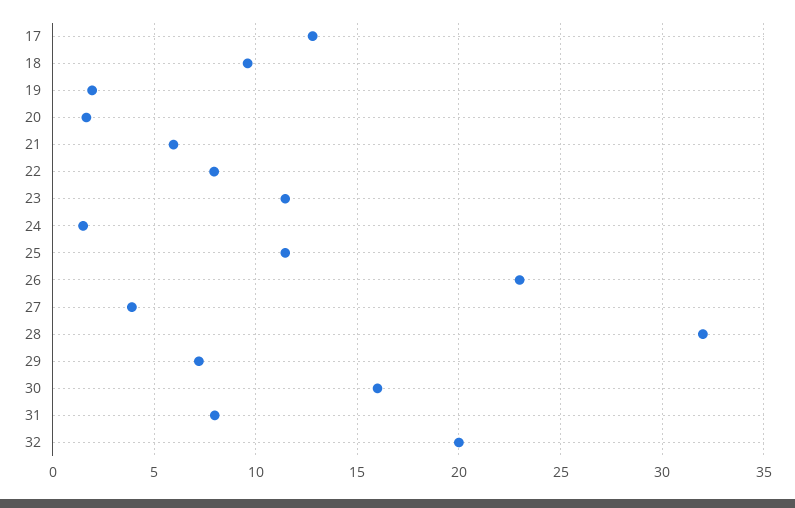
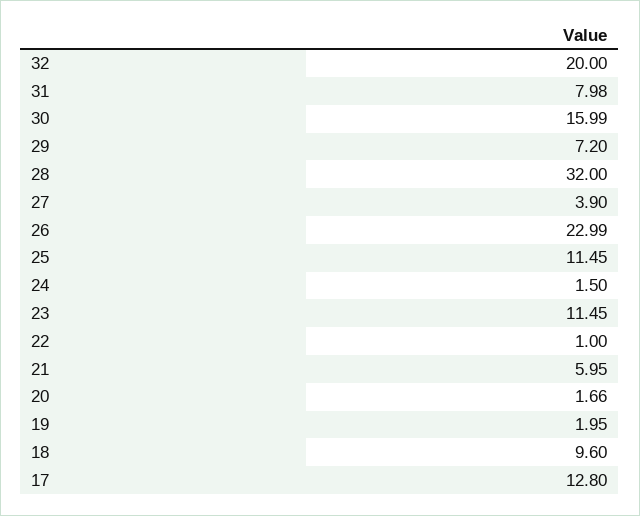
  {
    "17": 12.8,
    "18": 9.6,
    "19": 1.95,
    "20": 1.66,
    "21": 5.95,
-   "22": 8,
+   "22": 1,
    "23": 11.45,
    "24": 1.5,
    "25": 11.45,
    "26": 22.99,
    "27": 3.9,
    "28": 32,
    "29": 7.2,
    "30": 15.99,
    "31": 7.98,
    "32": 20
  }

